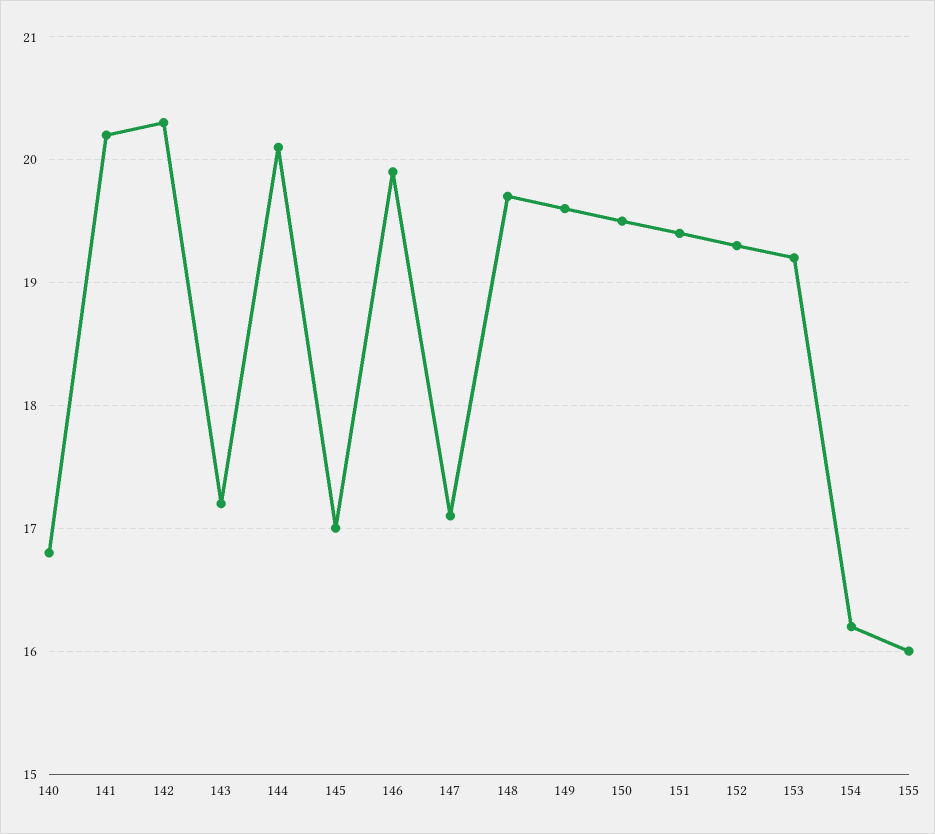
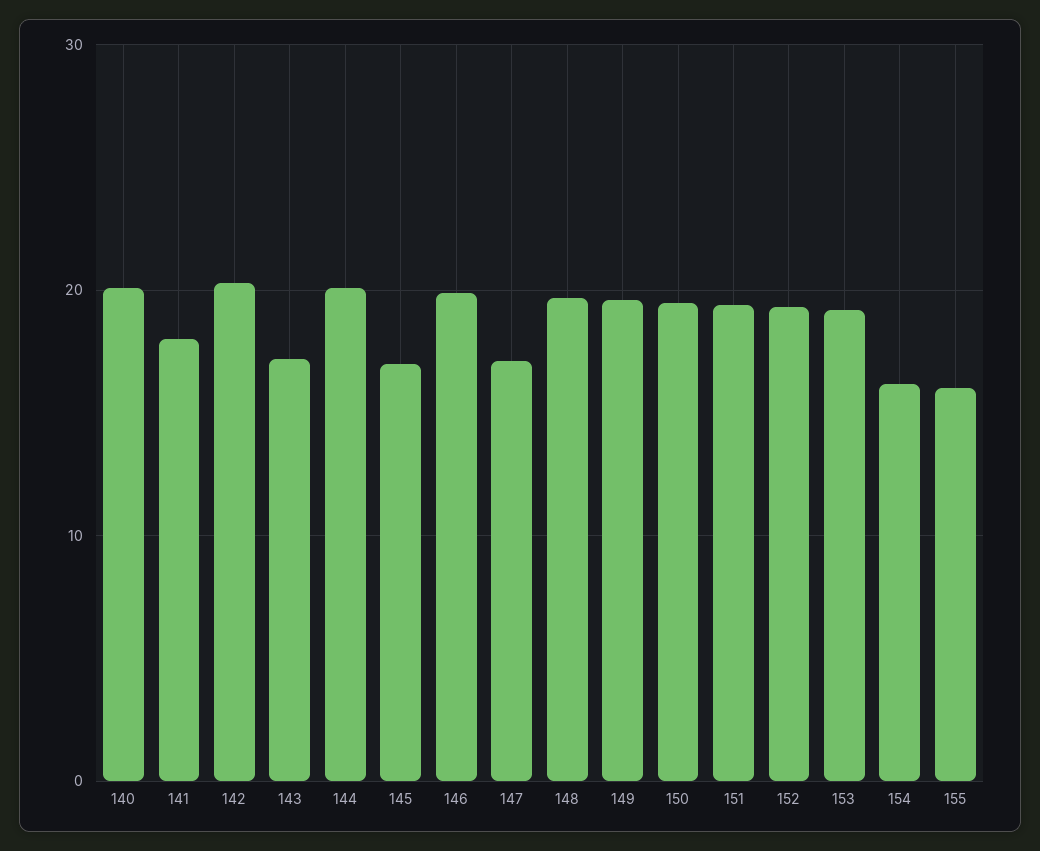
  {
-   "140": 16.8,
+   "140": 20,
-   "141": 20.2,
+   "141": 18,
    "142": 20.3,
    "143": 17.2,
    "144": 20.1,
    "145": 17,
    "146": 19.9,
    "147": 17.1,
    "148": 19.7,
    "149": 19.6,
    "150": 19.5,
    "151": 19.4,
    "152": 19.3,
    "153": 19.2,
    "154": 16.2,
    "155": 16
  }

